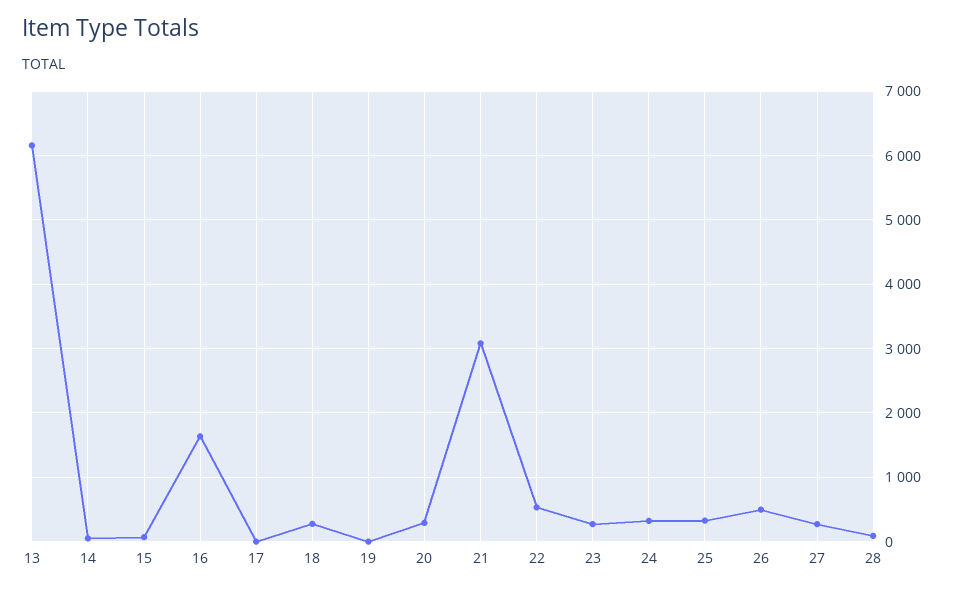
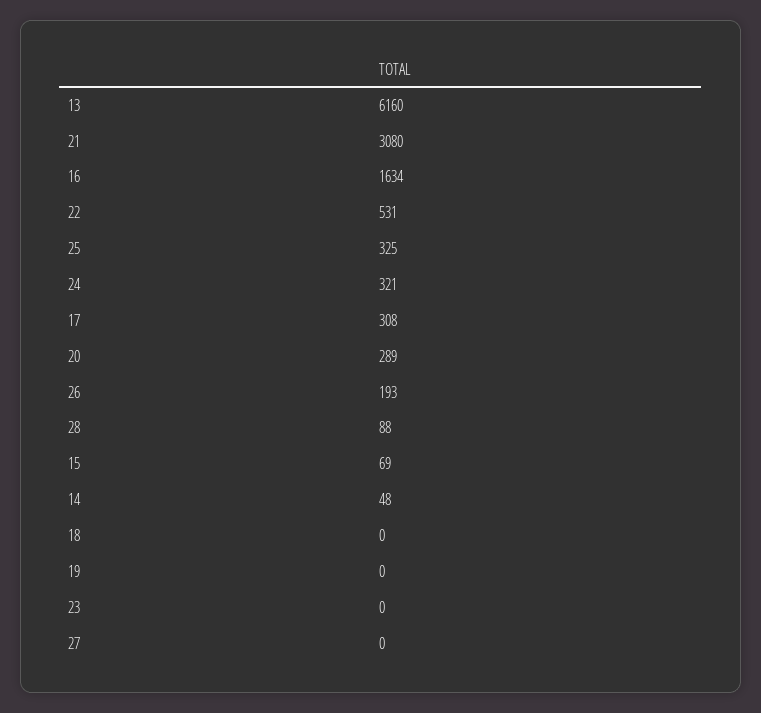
  {
    "13": 6160,
    "14": 48,
    "15": 69,
    "16": 1634,
-   "17": 0,
+   "17": 308,
-   "18": 300,
+   "18": 0,
    "19": 0,
    "20": 289,
    "21": 3080,
    "22": 531,
-   "23": 300,
+   "23": 0,
    "24": 321,
    "25": 325,
-   "26": 500,
+   "26": 193,
-   "27": 300,
+   "27": 0,
    "28": 88
  }

